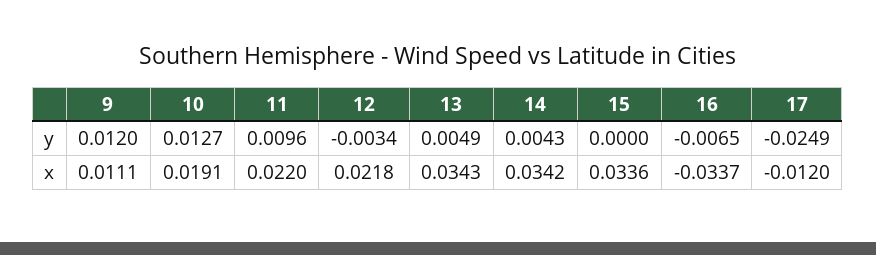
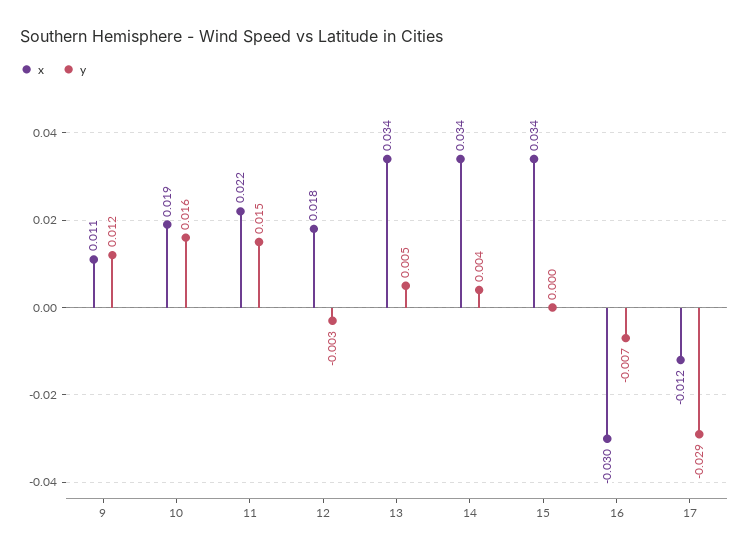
  {
    "y": {
      "9": 0.012,
-     "10": 0.0127,
+     "10": 0.016,
-     "11": 0.0096,
+     "11": 0.015,
      "12": -0.0034,
      "13": 0.0049,
      "14": 0.0043,
      "15": 0,
      "16": -0.0065,
-     "17": -0.0249
+     "17": -0.029
    },
    "x": {
      "9": 0.0111,
      "10": 0.0191,
      "11": 0.022,
-     "12": 0.0218,
+     "12": 0.018,
      "13": 0.0343,
      "14": 0.0342,
      "15": 0.0336,
-     "16": -0.0337,
+     "16": -0.03,
      "17": -0.012
    }
  }

